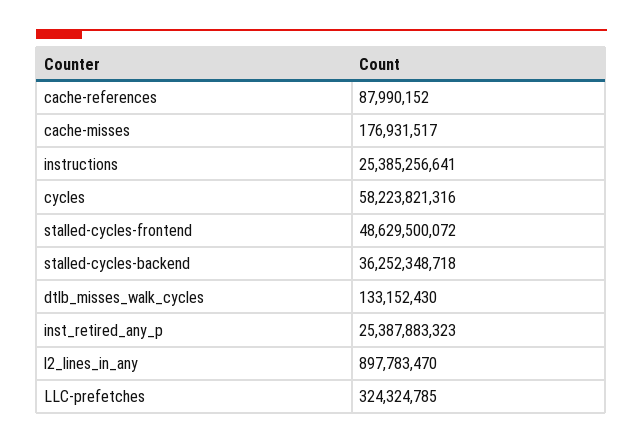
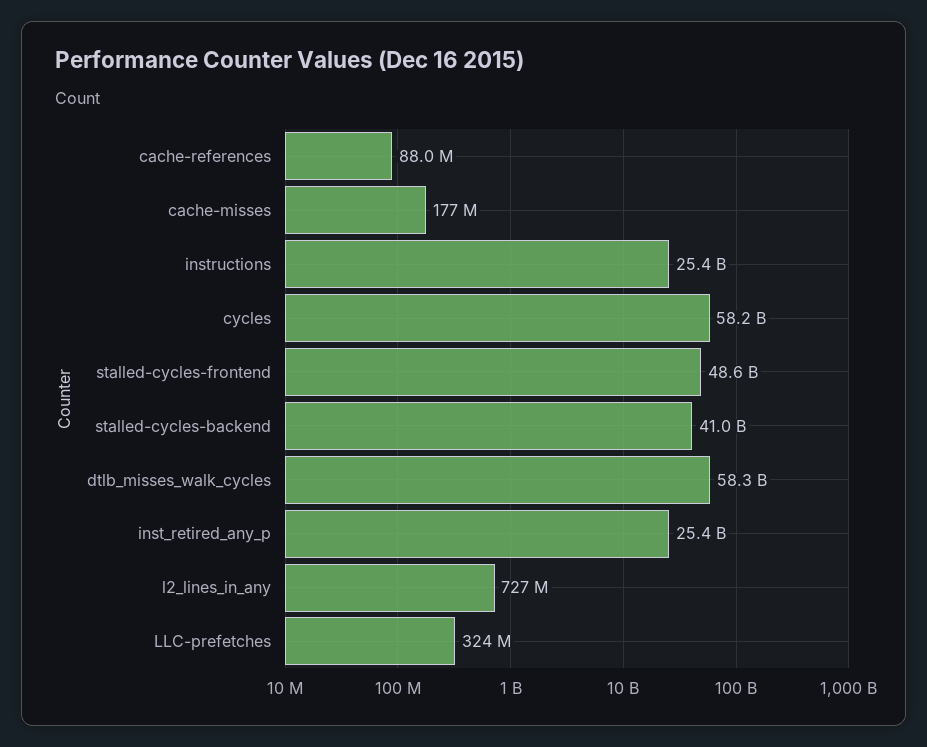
  {
    "cache-references": 87990152,
    "cache-misses": 176931517,
    "instructions": 25385256641,
    "cycles": 58223821316,
    "stalled-cycles-frontend": 48629500072,
-   "stalled-cycles-backend": 36252348718,
+   "stalled-cycles-backend": 41000000000,
-   "dtlb_misses_walk_cycles": 133152430,
+   "dtlb_misses_walk_cycles": 58300000000,
    "inst_retired_any_p": 25387883323,
-   "l2_lines_in_any": 897783470,
+   "l2_lines_in_any": 727000000,
    "LLC-prefetches": 324324785
  }

